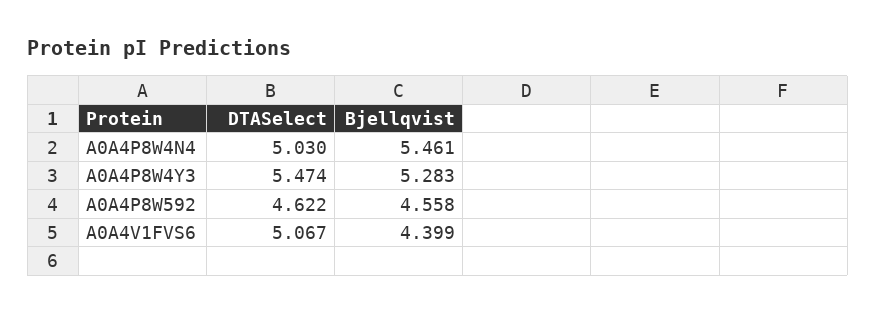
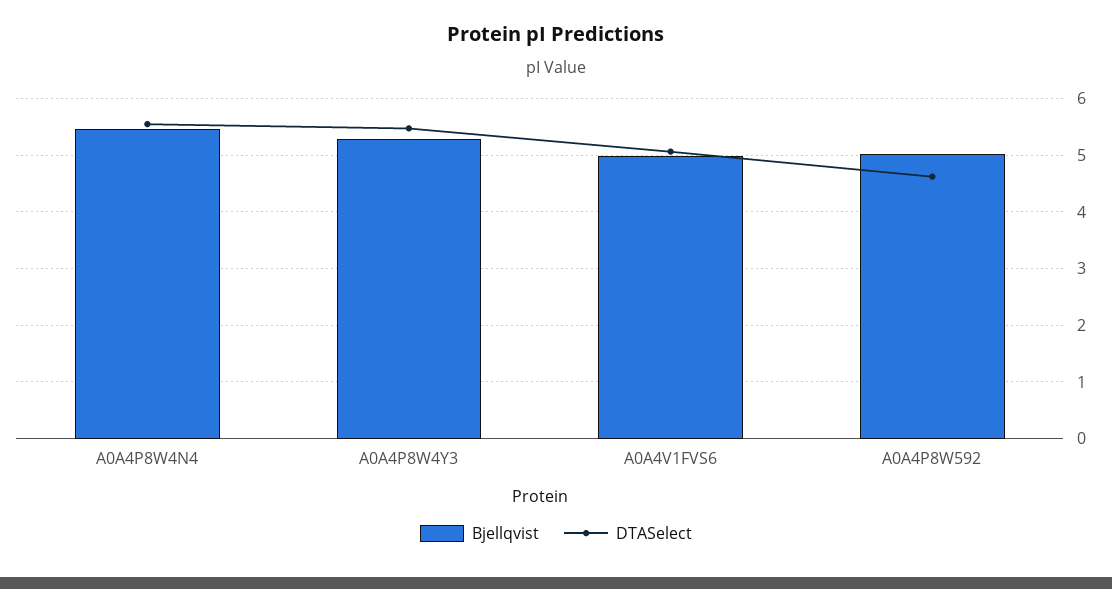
  {
    "DTASelect": {
-     "A0A4P8W4N4": 5.03,
+     "A0A4P8W4N4": 5.6,
      "A0A4P8W4Y3": 5.474,
      "A0A4P8W592": 4.622,
      "A0A4V1FVS6": 5.067
    },
    "Bjellqvist": {
      "A0A4P8W4N4": 5.461,
      "A0A4P8W4Y3": 5.283,
-     "A0A4P8W592": 4.558,
+     "A0A4P8W592": 5,
-     "A0A4V1FVS6": 4.399
+     "A0A4V1FVS6": 5
    }
  }

